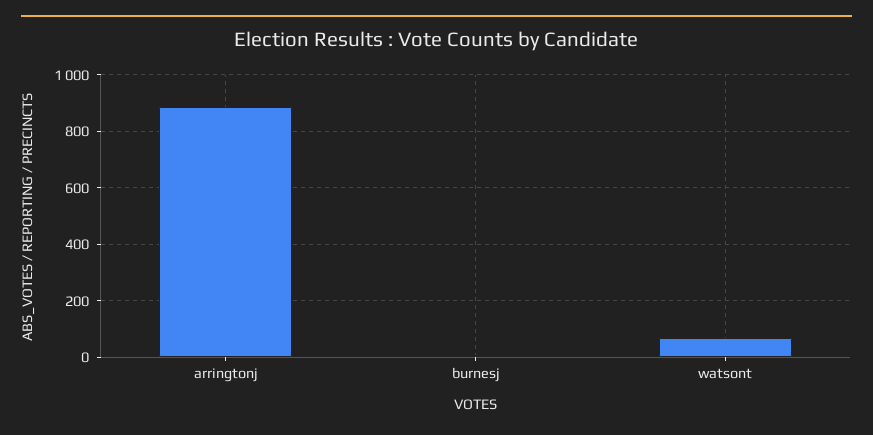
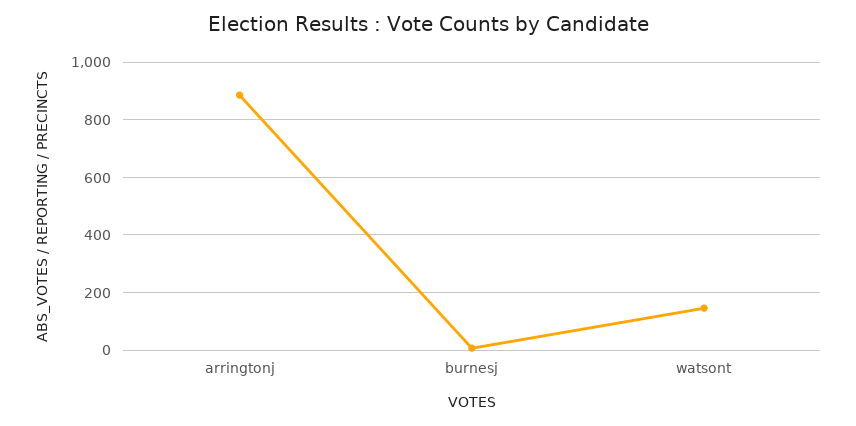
  {
    "arringtonj": 875,
    "burnesj": 0,
-   "watsont": 75
+   "watsont": 150
  }

